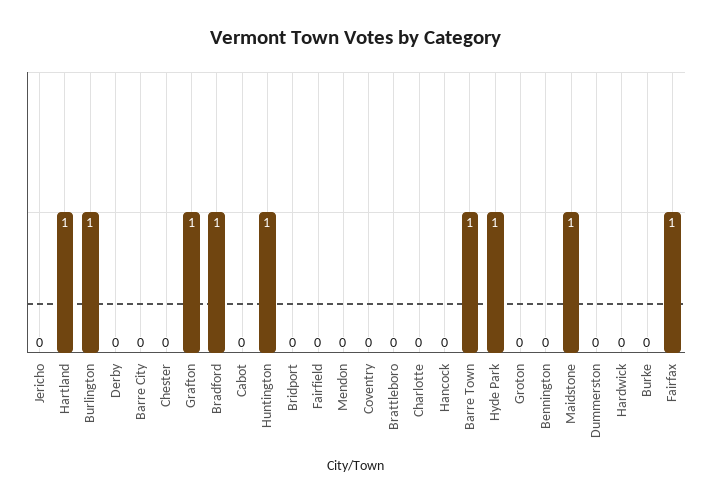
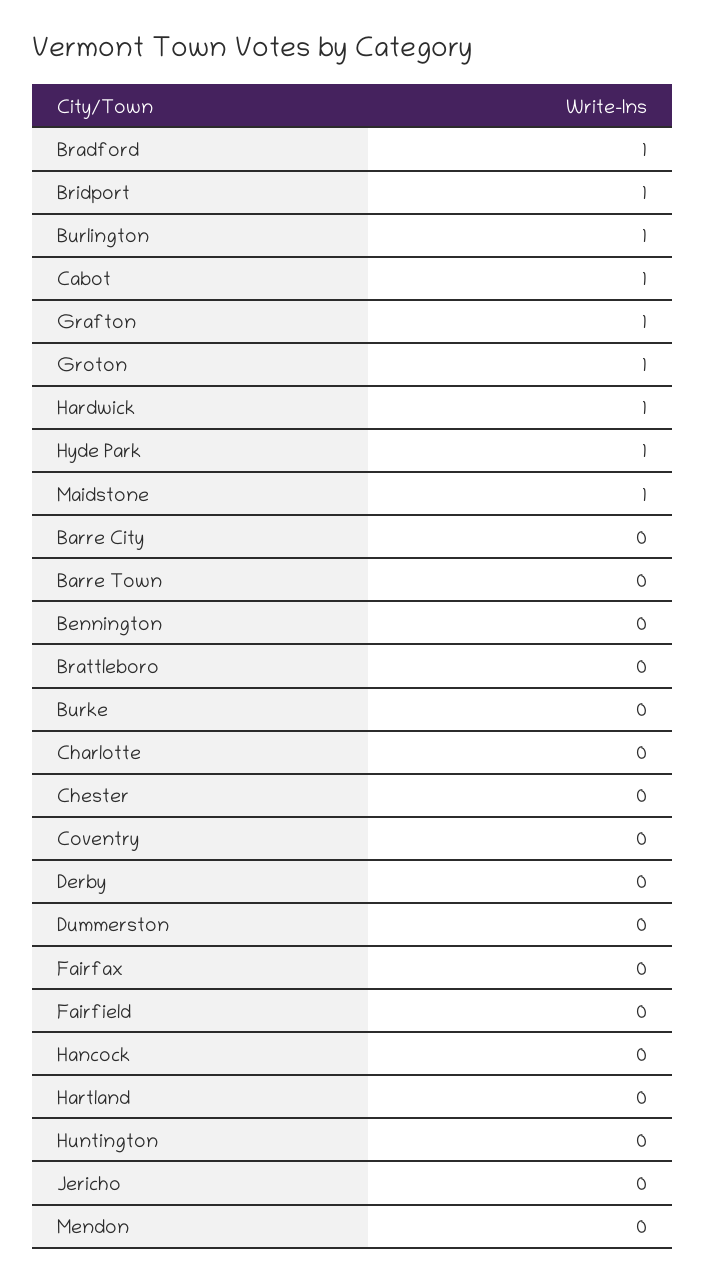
  {
    "Jericho": 0,
-   "Hartland": 1,
+   "Hartland": 0,
    "Burlington": 1,
    "Derby": 0,
    "Barre City": 0,
    "Chester": 0,
    "Grafton": 1,
    "Bradford": 1,
-   "Cabot": 0,
+   "Cabot": 1,
-   "Huntington": 1,
+   "Huntington": 0,
-   "Bridport": 0,
+   "Bridport": 1,
    "Fairfield": 0,
    "Mendon": 0,
    "Coventry": 0,
    "Brattleboro": 0,
    "Charlotte": 0,
    "Hancock": 0,
-   "Barre Town": 1,
+   "Barre Town": 0,
    "Hyde Park": 1,
-   "Groton": 0,
+   "Groton": 1,
    "Bennington": 0,
    "Maidstone": 1,
    "Dummerston": 0,
-   "Hardwick": 0,
+   "Hardwick": 1,
    "Burke": 0,
-   "Fairfax": 1
+   "Fairfax": 0
  }

